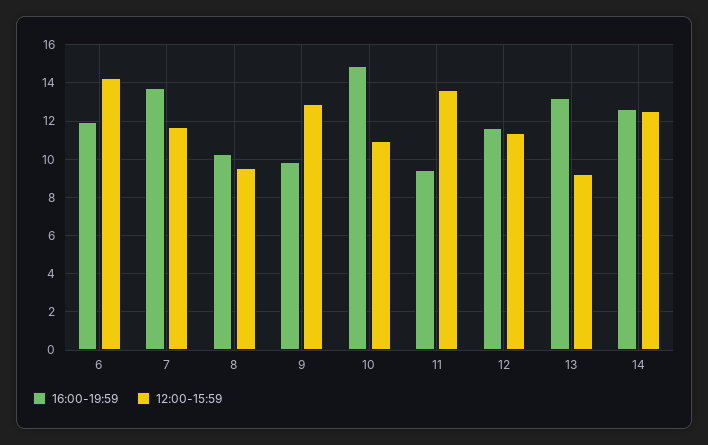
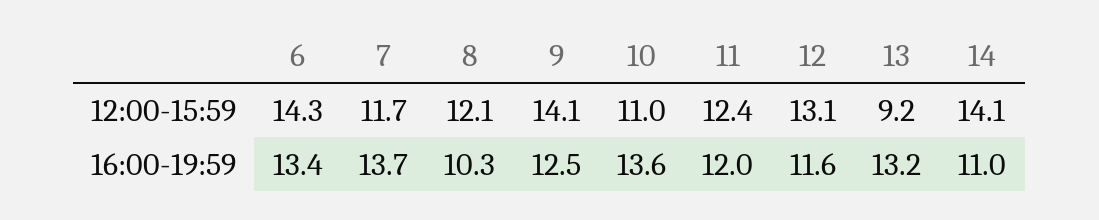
  {
    "16:00-19:59": {
-     "6": 12,
+     "6": 13.4,
      "7": 13.7,
      "8": 10.3,
-     "9": 10,
+     "9": 12.5,
-     "10": 15,
+     "10": 13.6,
-     "11": 9.5,
+     "11": 12,
      "12": 11.6,
      "13": 13.2,
-     "14": 12.5
+     "14": 11
    },
    "12:00-15:59": {
      "6": 14.3,
      "7": 11.7,
-     "8": 9.5,
+     "8": 12.1,
-     "9": 13,
+     "9": 14.1,
      "10": 11,
-     "11": 13.5,
+     "11": 12.4,
-     "12": 11.5,
+     "12": 13.1,
      "13": 9.2,
-     "14": 12.5
+     "14": 14.1
    }
  }

